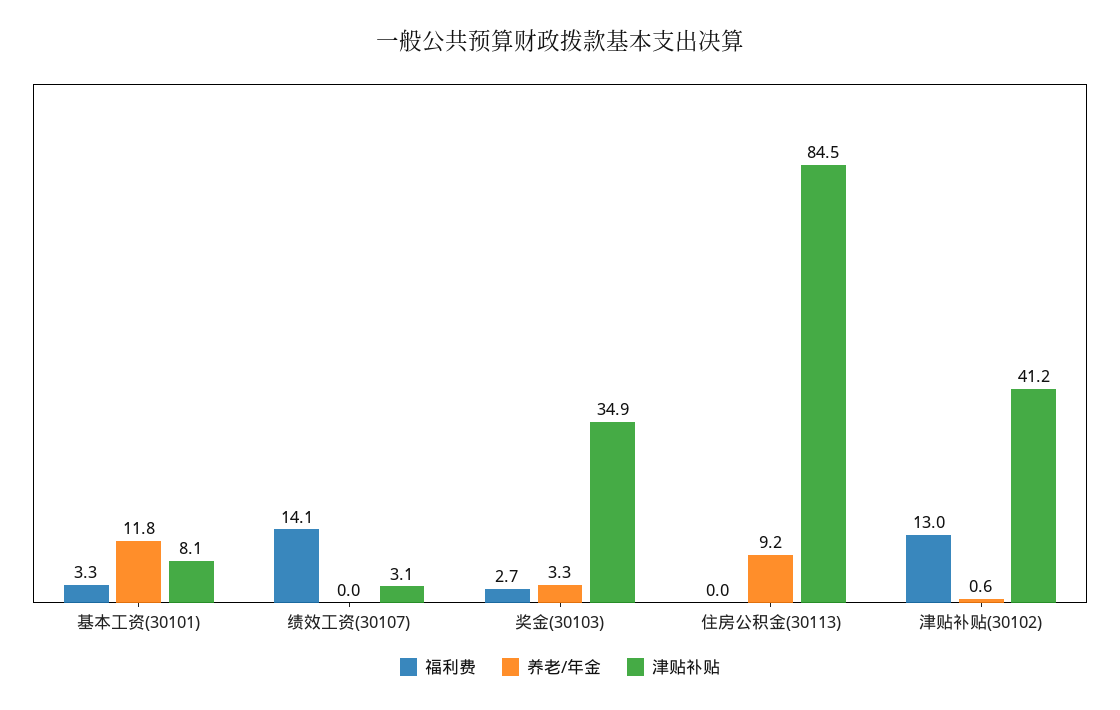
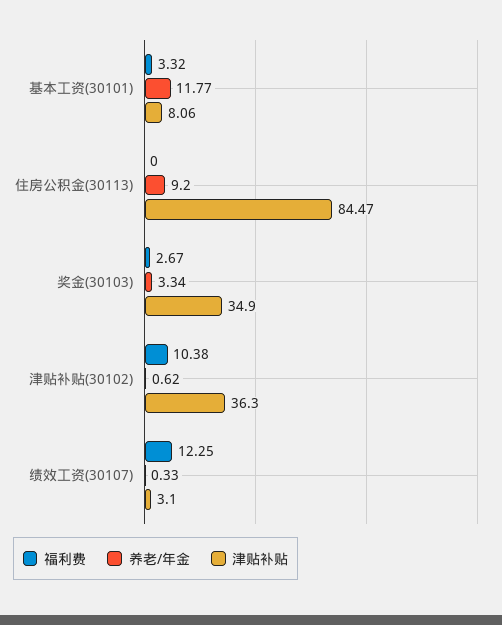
  {
    "福利费": {
      "基本工资(30101)": 3.32,
-     "绩效工资(30107)": 14.1,
+     "绩效工资(30107)": 12.25,
      "奖金(30103)": 2.67,
      "住房公积金(30113)": 0,
-     "津贴补贴(30102)": 13
+     "津贴补贴(30102)": 10.38
    },
    "养老/年金": {
      "基本工资(30101)": 11.77,
-     "绩效工资(30107)": 0,
+     "绩效工资(30107)": 0.33,
      "奖金(30103)": 3.34,
      "住房公积金(30113)": 9.2,
      "津贴补贴(30102)": 0.62
    },
    "津贴补贴": {
      "基本工资(30101)": 8.06,
      "绩效工资(30107)": 3.1,
      "奖金(30103)": 34.9,
      "住房公积金(30113)": 84.47,
-     "津贴补贴(30102)": 41.2
+     "津贴补贴(30102)": 36.3
    }
  }

